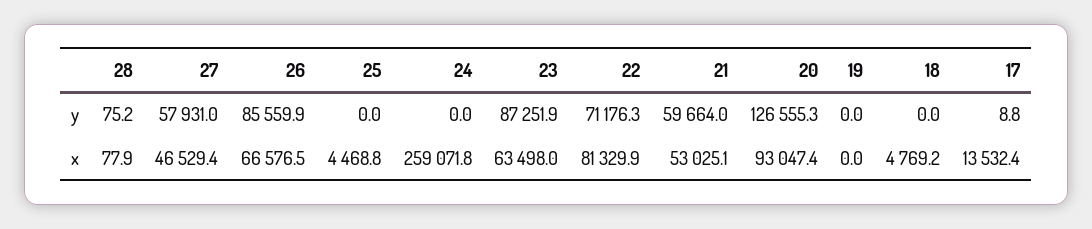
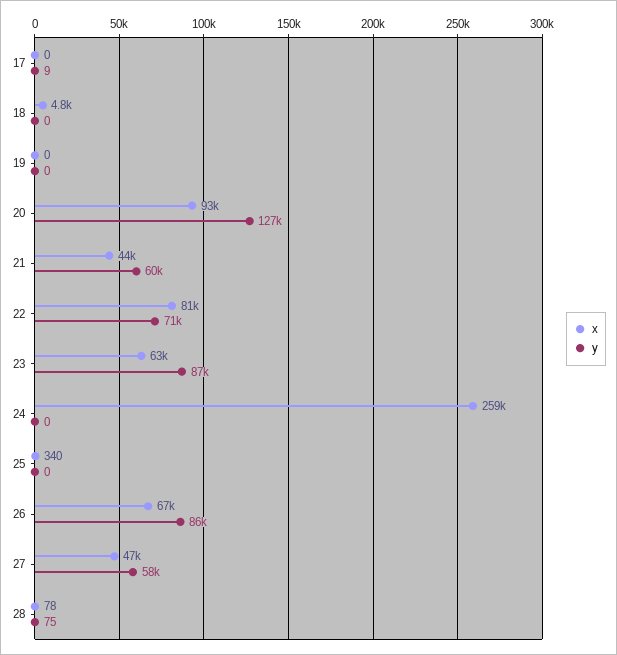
  {
    "y": {
      "28": 75.2,
      "27": 57931,
      "26": 85559.9,
      "25": 0,
      "24": 0,
      "23": 87251.9,
      "22": 71176.3,
      "21": 59664,
      "20": 126555.3,
      "19": 0,
      "18": 0,
      "17": 8.8
    },
    "x": {
      "28": 77.9,
      "27": 46529.4,
      "26": 66576.5,
-     "25": 4468.8,
+     "25": 340,
      "24": 259071.8,
      "23": 63498,
      "22": 81329.9,
-     "21": 53025.1,
+     "21": 44000,
      "20": 93047.4,
      "19": 0,
      "18": 4769.2,
-     "17": 13532.4
+     "17": 0
    }
  }

